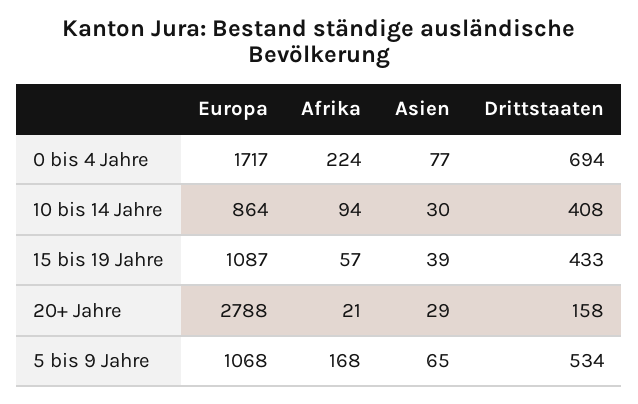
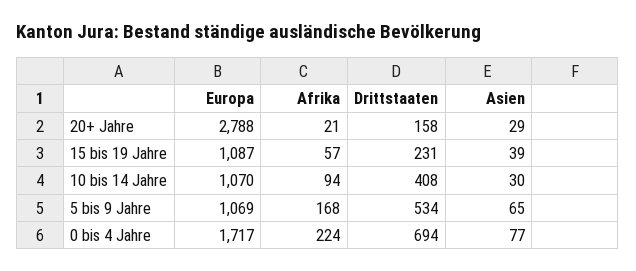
  {
    "Europa": {
      "0 bis 4 Jahre": 1717,
-     "10 bis 14 Jahre": 864,
+     "10 bis 14 Jahre": 1070,
      "15 bis 19 Jahre": 1087,
      "20+ Jahre": 2788,
-     "5 bis 9 Jahre": 1068
+     "5 bis 9 Jahre": 1069
    },
    "Afrika": {
      "0 bis 4 Jahre": 224,
      "10 bis 14 Jahre": 94,
      "15 bis 19 Jahre": 57,
      "20+ Jahre": 21,
      "5 bis 9 Jahre": 168
    },
    "Asien": {
      "0 bis 4 Jahre": 77,
      "10 bis 14 Jahre": 30,
      "15 bis 19 Jahre": 39,
      "20+ Jahre": 29,
      "5 bis 9 Jahre": 65
    },
    "Drittstaaten": {
      "0 bis 4 Jahre": 694,
      "10 bis 14 Jahre": 408,
-     "15 bis 19 Jahre": 433,
+     "15 bis 19 Jahre": 231,
      "20+ Jahre": 158,
      "5 bis 9 Jahre": 534
    }
  }

